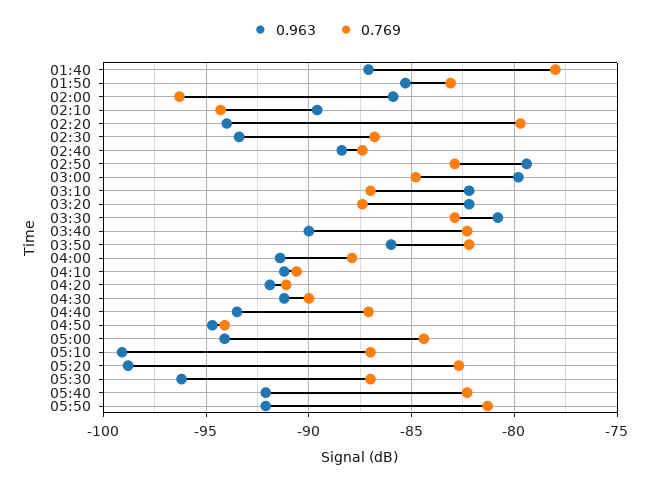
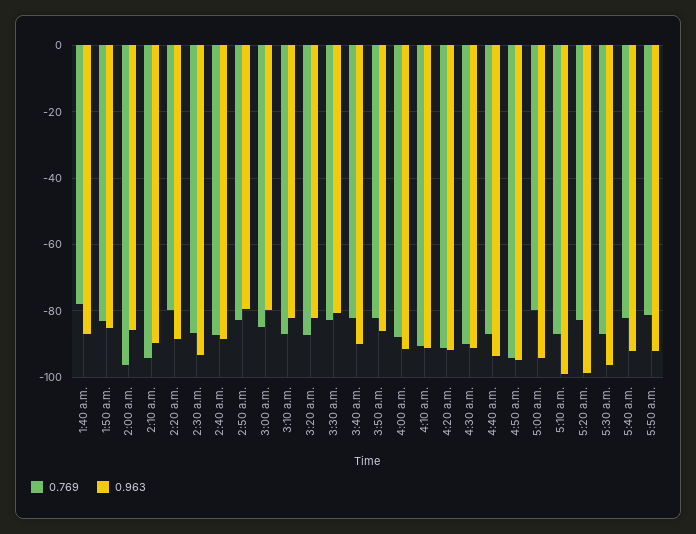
  {
    "0.963": {
      "01:40": -87,
      "01:50": -85.5,
      "02:00": -86,
      "02:10": -89.5,
-     "02:20": -94,
+     "02:20": -88,
      "02:30": -93.5,
      "02:40": -88.5,
      "02:50": -79.5,
      "03:00": -80,
      "03:10": -82,
      "03:20": -82,
      "03:30": -81,
      "03:40": -90,
      "03:50": -86,
      "04:00": -91.5,
      "04:10": -91,
      "04:20": -92,
      "04:30": -91,
      "04:40": -93.5,
      "04:50": -94.5,
      "05:00": -94,
      "05:10": -99,
      "05:20": -99,
      "05:30": -96,
      "05:40": -92,
      "05:50": -92
    },
    "0.769": {
      "01:40": -78,
      "01:50": -83,
      "02:00": -96.5,
      "02:10": -94.5,
      "02:20": -79.5,
      "02:30": -87,
      "02:40": -87.5,
      "02:50": -83,
      "03:00": -85,
      "03:10": -87,
      "03:20": -87.5,
      "03:30": -83,
      "03:40": -82.5,
      "03:50": -82,
      "04:00": -88,
      "04:10": -90.5,
      "04:20": -91,
      "04:30": -90,
      "04:40": -87,
      "04:50": -94,
-     "05:00": -84.5,
+     "05:00": -80,
      "05:10": -87,
      "05:20": -82.5,
      "05:30": -87,
      "05:40": -82.5,
      "05:50": -81.5
    }
  }

